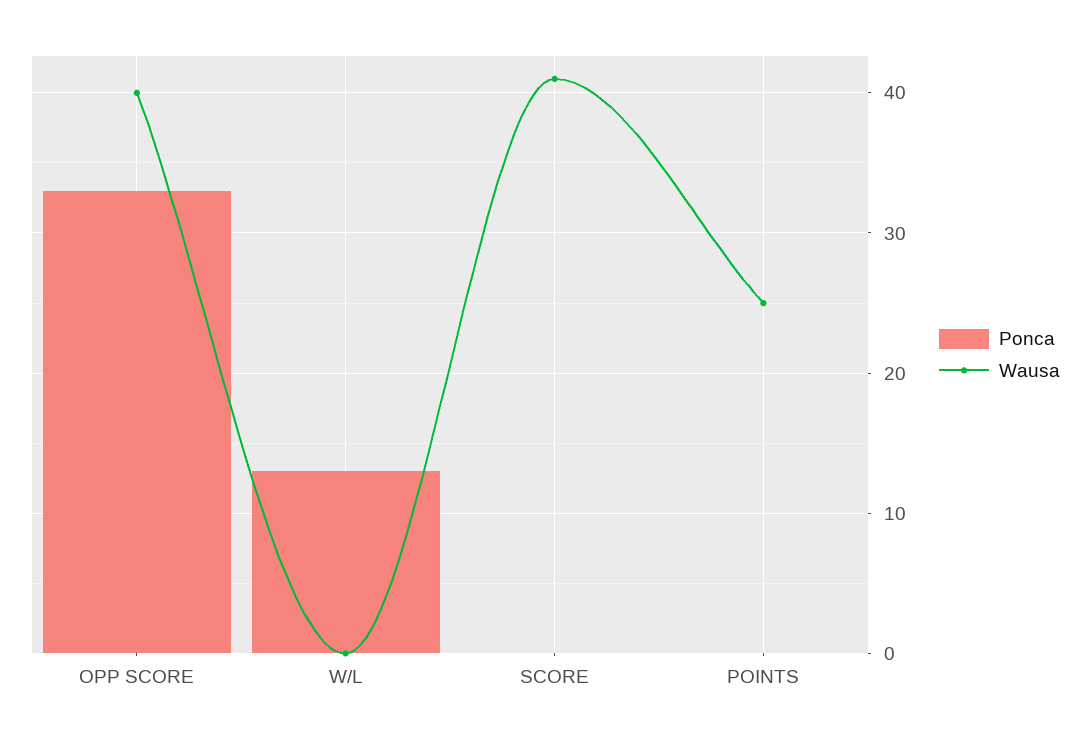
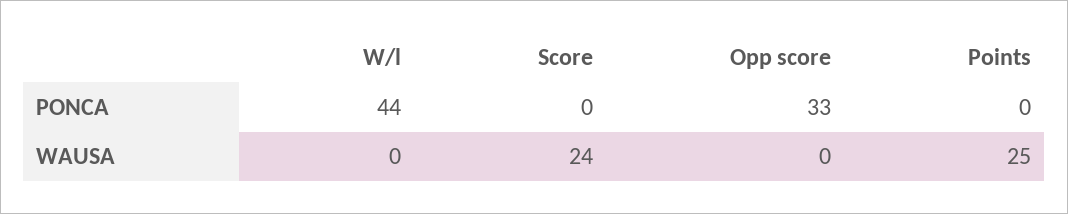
  {
    "Ponca": {
      "OPP SCORE": 33,
-     "W/L": 13,
+     "W/L": 44,
      "SCORE": 0,
      "POINTS": 0
    },
    "Wausa": {
-     "OPP SCORE": 40,
+     "OPP SCORE": 0,
      "W/L": 0,
-     "SCORE": 41,
+     "SCORE": 24,
      "POINTS": 25
    }
  }

